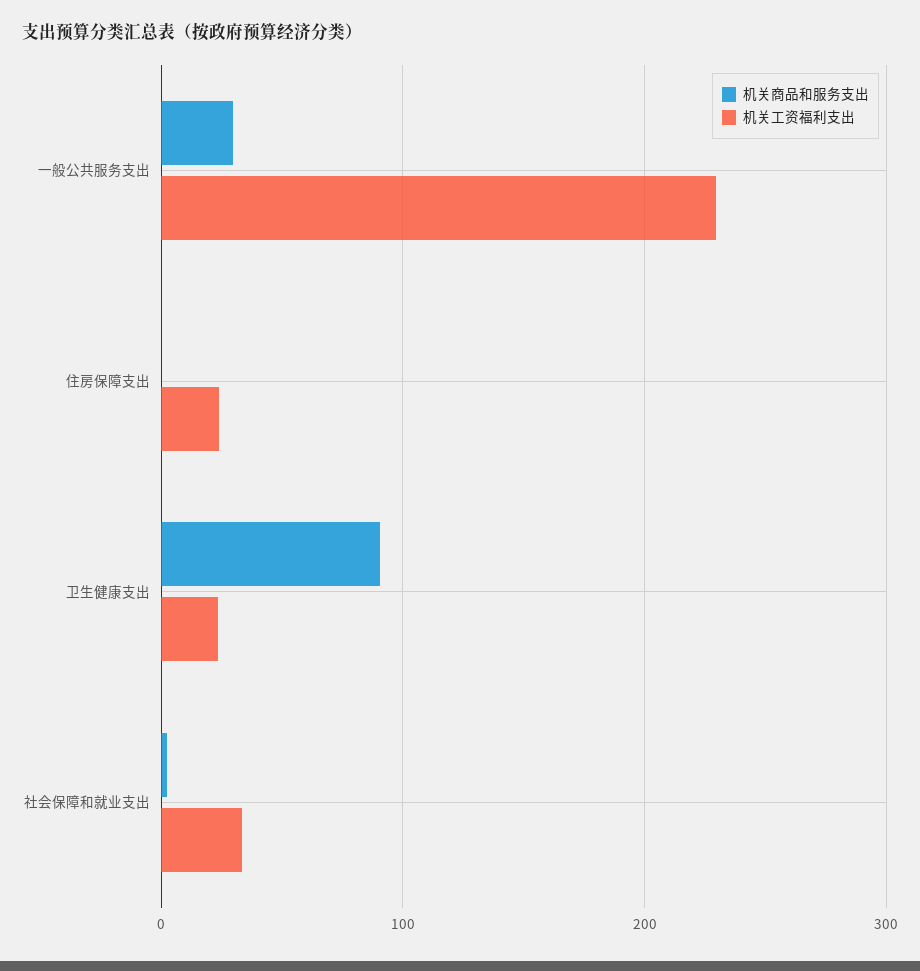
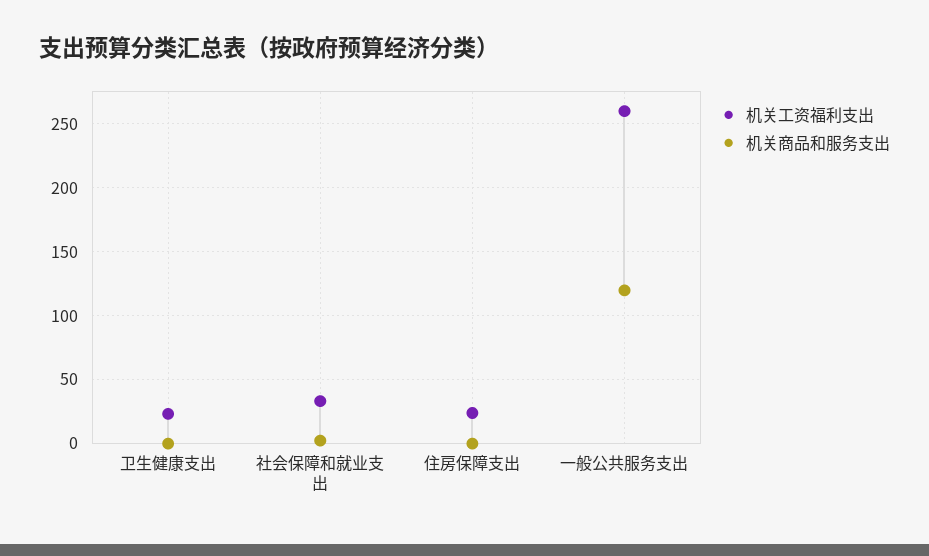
  {
    "机关商品和服务支出": {
-     "一般公共服务支出": 30,
+     "一般公共服务支出": 120,
      "住房保障支出": 0,
-     "卫生健康支出": 90,
+     "卫生健康支出": 0,
      "社会保障和就业支出": 0
    },
    "机关工资福利支出": {
-     "一般公共服务支出": 230,
+     "一般公共服务支出": 260,
      "住房保障支出": 25,
      "卫生健康支出": 25,
      "社会保障和就业支出": 35
    }
  }

